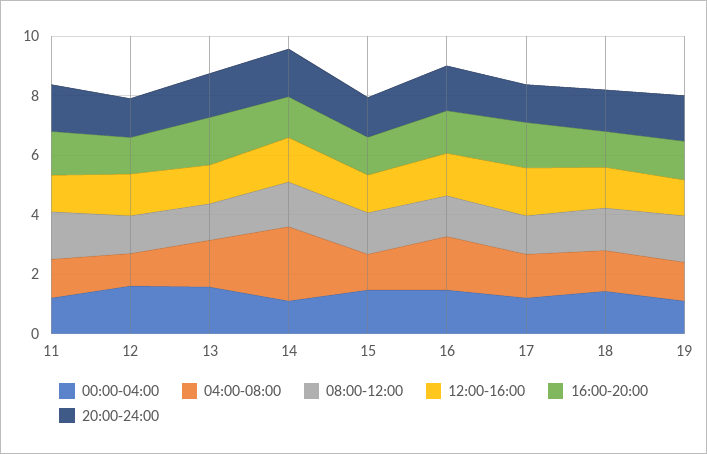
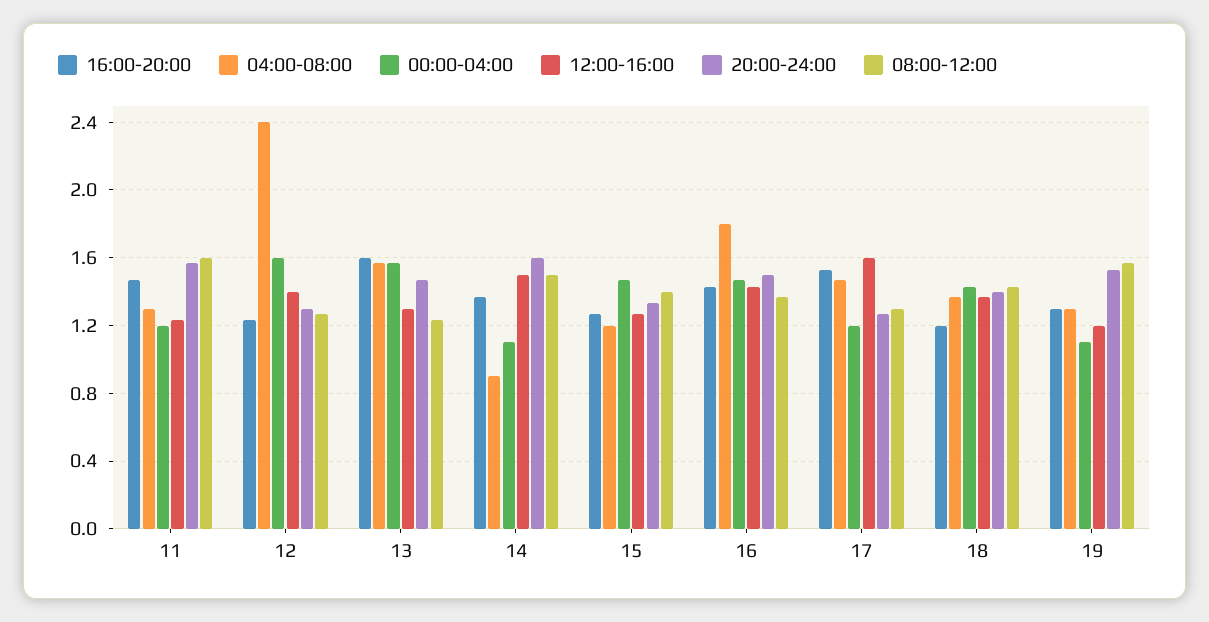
  {
    "00:00-04:00": {
      "11": 1.2,
      "12": 1.6,
      "13": 1.55,
      "14": 1.1,
      "15": 1.45,
      "16": 1.45,
      "17": 1.2,
      "18": 1.45,
      "19": 1.1
    },
    "04:00-08:00": {
      "11": 1.3,
-     "12": 1,
+     "12": 2.4,
      "13": 1.55,
-     "14": 2.5,
+     "14": 0.9,
      "15": 1.2,
      "16": 1.8,
      "17": 1.45,
      "18": 1.35,
      "19": 1.3
    },
    "08:00-12:00": {
      "11": 1.6,
      "12": 1.25,
      "13": 1.25,
      "14": 1.5,
      "15": 1.4,
      "16": 1.35,
      "17": 1.3,
      "18": 1.45,
      "19": 1.55
    },
    "12:00-16:00": {
      "11": 1.25,
      "12": 1.4,
      "13": 1.3,
      "14": 1.5,
      "15": 1.25,
      "16": 1.45,
      "17": 1.6,
      "18": 1.35,
      "19": 1.2
    },
    "16:00-20:00": {
      "11": 1.45,
      "12": 1.25,
      "13": 1.6,
      "14": 1.35,
      "15": 1.25,
      "16": 1.45,
      "17": 1.55,
      "18": 1.2,
      "19": 1.3
    },
    "20:00-24:00": {
      "11": 1.55,
      "12": 1.3,
      "13": 1.45,
      "14": 1.6,
      "15": 1.35,
      "16": 1.5,
      "17": 1.25,
      "18": 1.4,
      "19": 1.55
    }
  }

